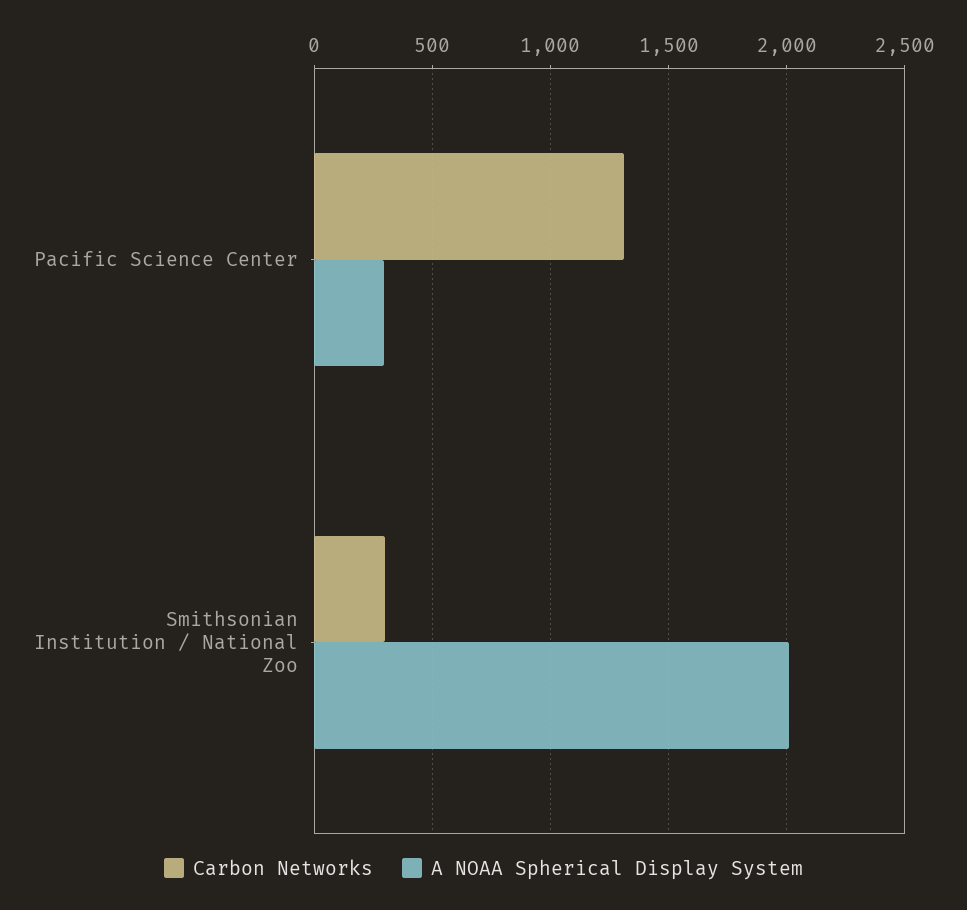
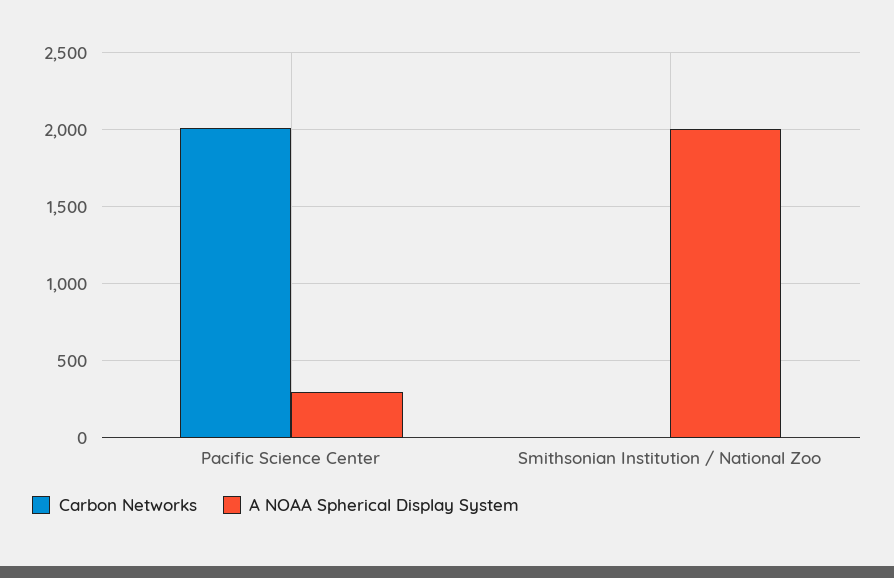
  {
    "Carbon Networks": {
-     "Pacific Science Center": 1300,
+     "Pacific Science Center": 2000,
-     "Smithsonian Institution / National Zoo": 300
+     "Smithsonian Institution / National Zoo": 0
    },
    "A NOAA Spherical Display System": {
      "Pacific Science Center": 300,
      "Smithsonian Institution / National Zoo": 2000
    }
  }

